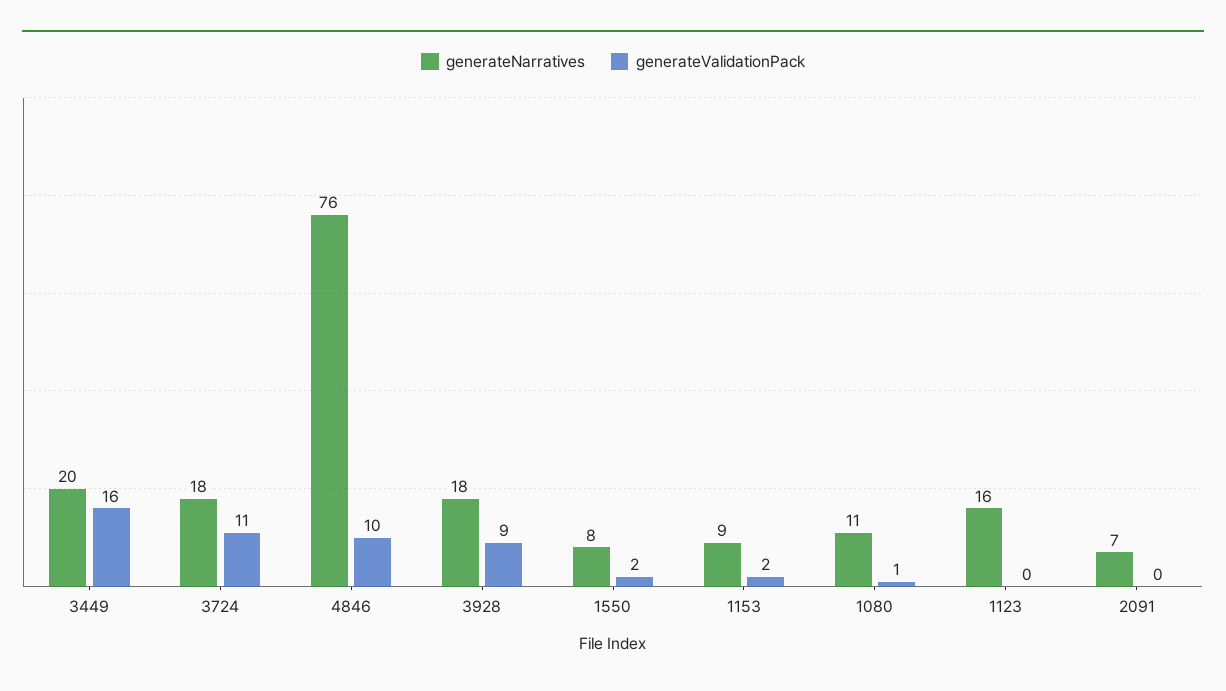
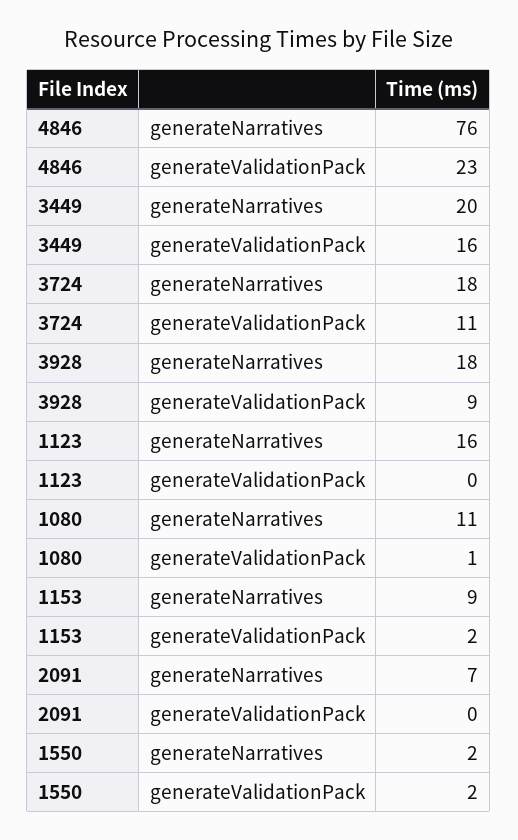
  {
    "generateNarratives": {
      "3449": 20,
      "3724": 18,
      "4846": 76,
      "3928": 18,
-     "1550": 8,
+     "1550": 2,
      "1153": 9,
      "1080": 11,
      "1123": 16,
      "2091": 7
    },
    "generateValidationPack": {
      "3449": 16,
      "3724": 11,
-     "4846": 10,
+     "4846": 23,
      "3928": 9,
      "1550": 2,
      "1153": 2,
      "1080": 1,
      "1123": 0,
      "2091": 0
    }
  }

